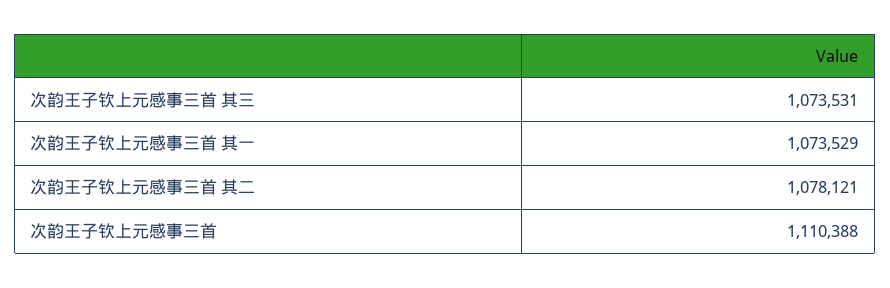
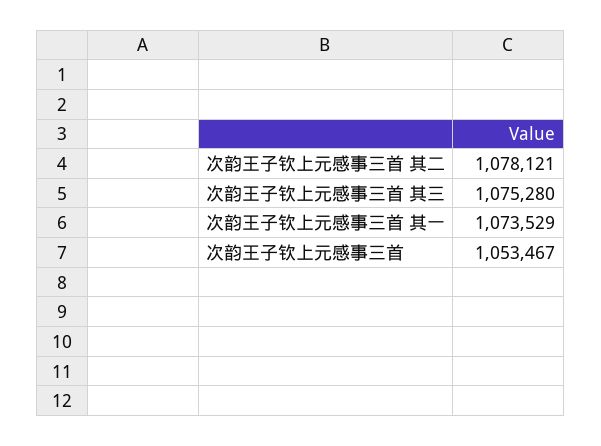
  {
-   "次韵王子钦上元感事三首 其三": 1073531,
+   "次韵王子钦上元感事三首 其三": 1075280,
    "次韵王子钦上元感事三首 其一": 1073529,
    "次韵王子钦上元感事三首 其二": 1078121,
-   "次韵王子钦上元感事三首": 1110388
+   "次韵王子钦上元感事三首": 1053467
  }

